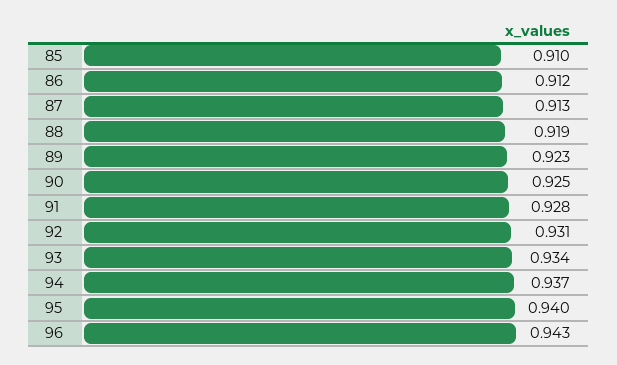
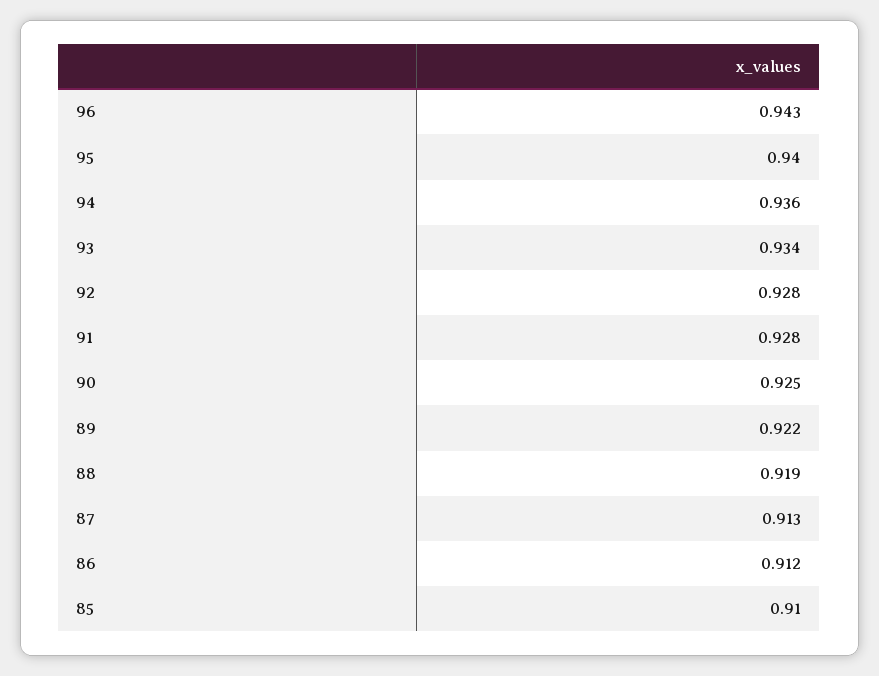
  {
    "85": 0.91,
    "86": 0.912,
    "87": 0.913,
    "88": 0.919,
-   "89": 0.923,
+   "89": 0.922,
    "90": 0.925,
    "91": 0.928,
-   "92": 0.931,
+   "92": 0.928,
    "93": 0.934,
-   "94": 0.937,
+   "94": 0.936,
    "95": 0.94,
    "96": 0.943
  }

